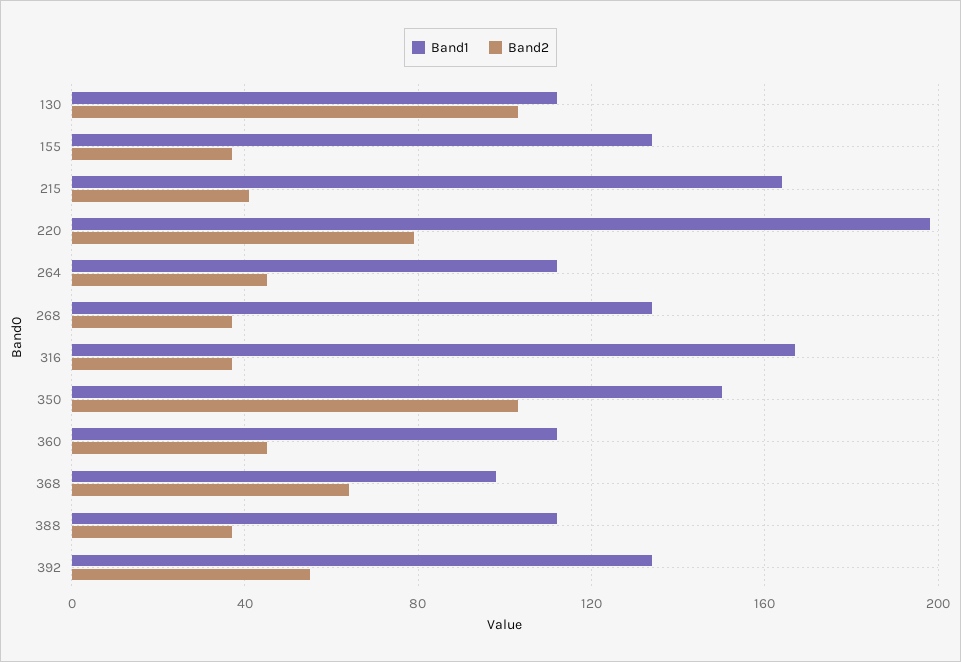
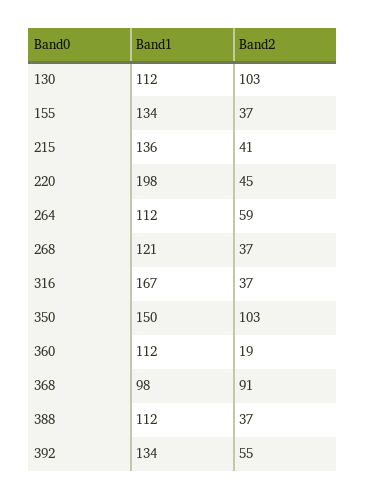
  {
    "Band1": {
      "130": 112,
      "155": 134,
-     "215": 165,
+     "215": 136,
      "220": 198,
      "264": 112,
-     "268": 135,
+     "268": 121,
      "316": 167,
      "350": 150,
      "360": 112,
      "368": 98,
      "388": 112,
      "392": 134
    },
    "Band2": {
      "130": 103,
      "155": 37,
      "215": 41,
-     "220": 80,
+     "220": 45,
-     "264": 45,
+     "264": 59,
      "268": 37,
      "316": 37,
      "350": 103,
-     "360": 45,
+     "360": 19,
-     "368": 65,
+     "368": 91,
      "388": 37,
      "392": 55
    }
  }

